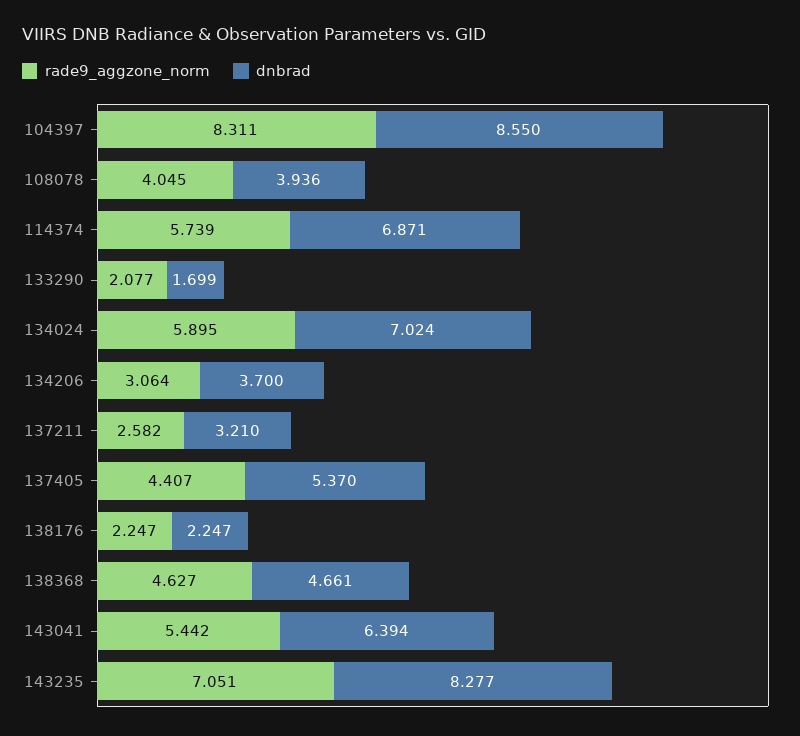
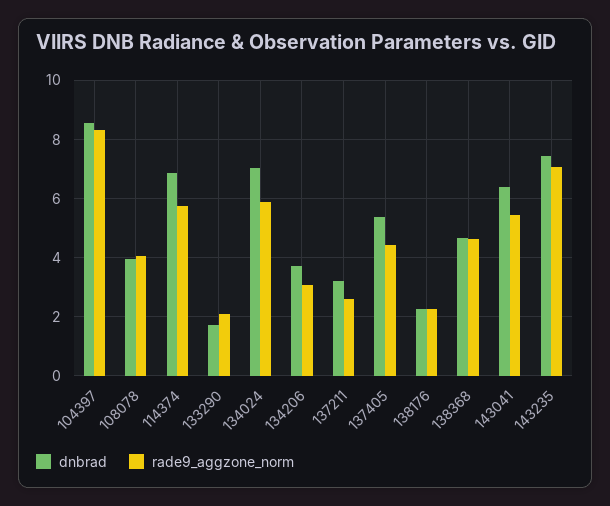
  {
    "rade9_aggzone_norm": {
      "104397": 8.311,
      "108078": 4.045,
      "114374": 5.739,
      "133290": 2.077,
      "134024": 5.895,
      "134206": 3.064,
      "137211": 2.582,
      "137405": 4.407,
      "138176": 2.247,
      "138368": 4.627,
      "143041": 5.442,
      "143235": 7.051
    },
    "dnbrad": {
      "104397": 8.55,
      "108078": 3.936,
      "114374": 6.871,
      "133290": 1.699,
      "134024": 7.024,
      "134206": 3.7,
      "137211": 3.21,
      "137405": 5.37,
      "138176": 2.247,
      "138368": 4.661,
      "143041": 6.394,
-     "143235": 8.277
+     "143235": 7.5
    }
  }

